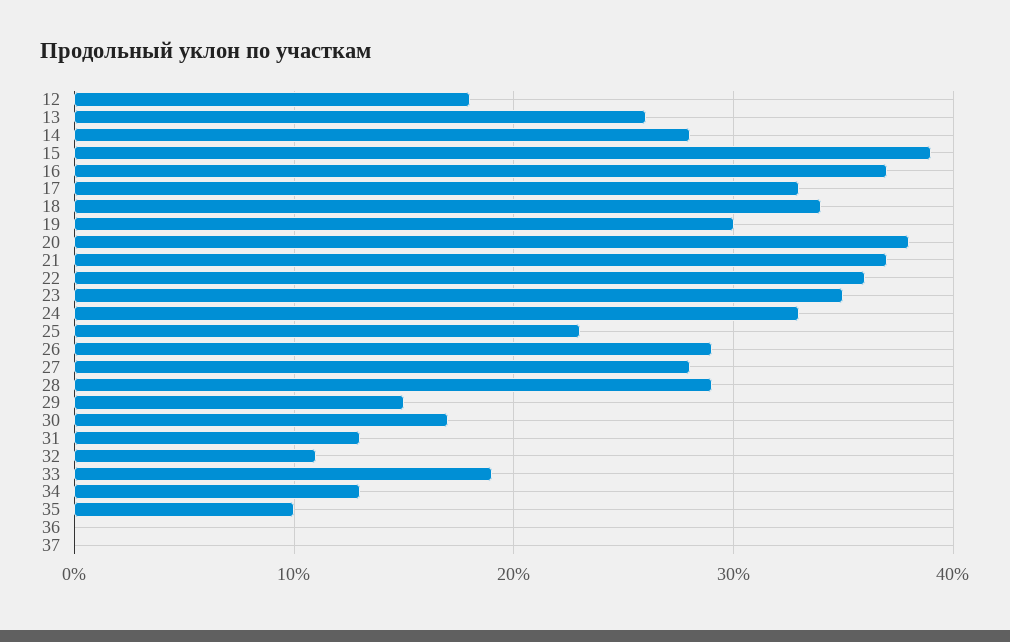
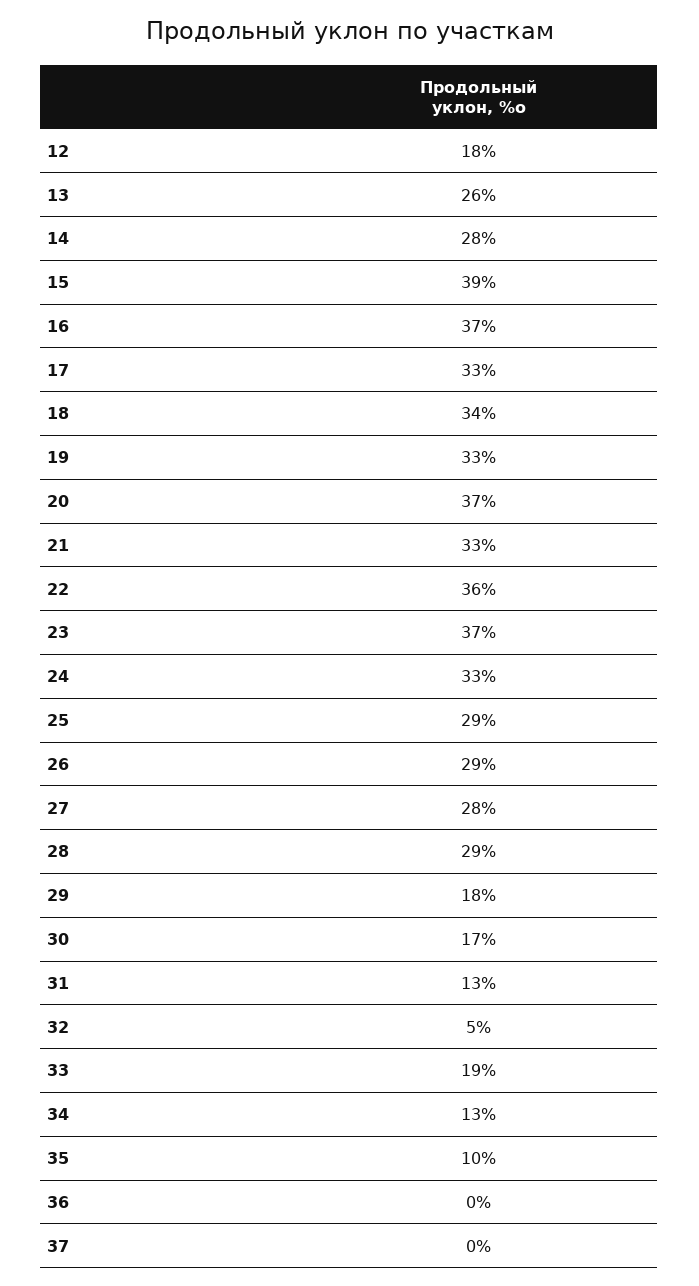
  {
    "12": 18,
    "13": 26,
    "14": 28,
    "15": 39,
    "16": 37,
    "17": 33,
    "18": 34,
-   "19": 30,
+   "19": 33,
-   "20": 38,
+   "20": 37,
-   "21": 37,
+   "21": 33,
    "22": 36,
-   "23": 35,
+   "23": 37,
    "24": 33,
-   "25": 23,
+   "25": 29,
    "26": 29,
    "27": 28,
    "28": 29,
-   "29": 15,
+   "29": 18,
    "30": 17,
    "31": 13,
-   "32": 11,
+   "32": 5,
    "33": 19,
    "34": 13,
    "35": 10,
    "36": 0,
    "37": 0
  }

